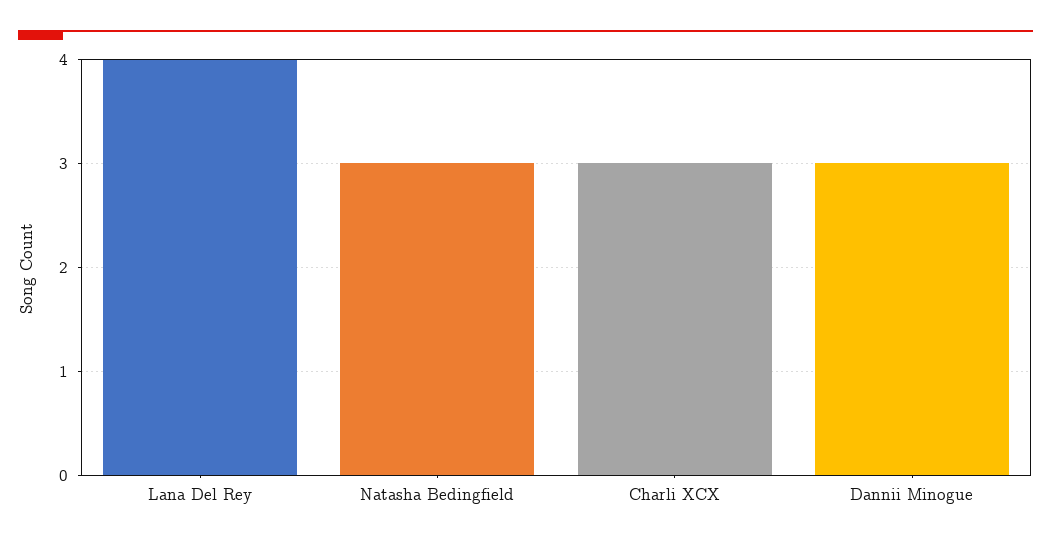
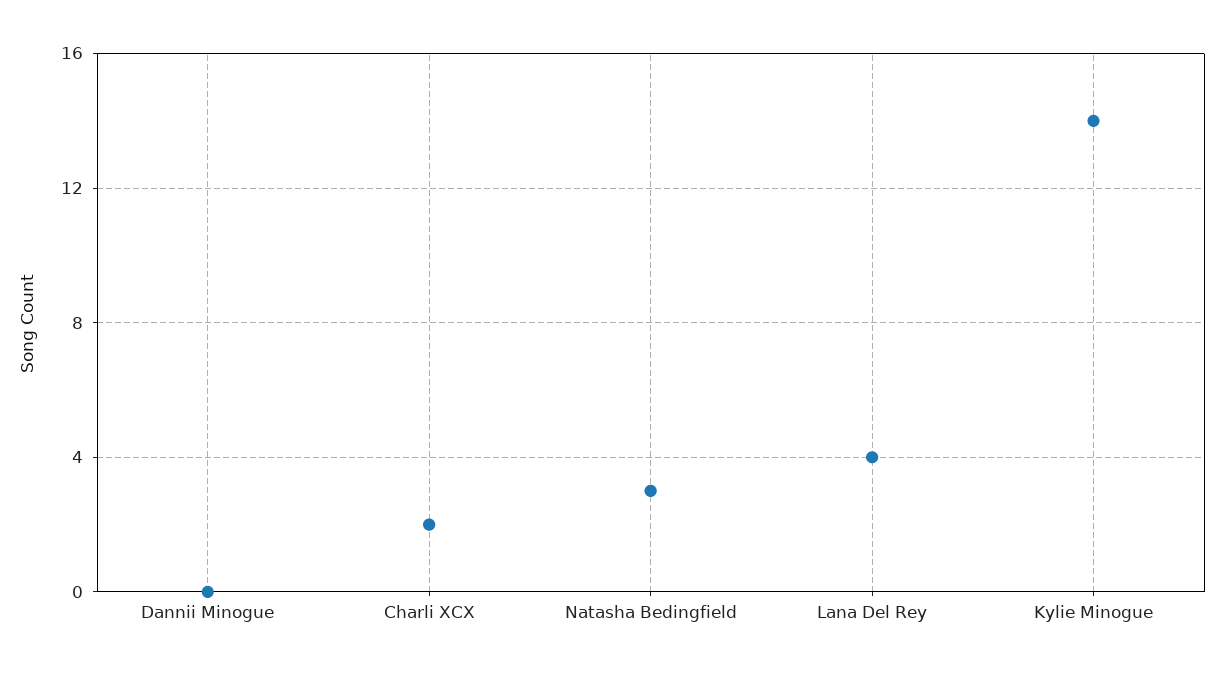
  {
    "Lana Del Rey": 4,
    "Natasha Bedingfield": 3,
-   "Charli XCX": 3,
+   "Charli XCX": 2,
-   "Dannii Minogue": 3
+   "Dannii Minogue": 0,
+   "Kylie Minogue": 14
  }

